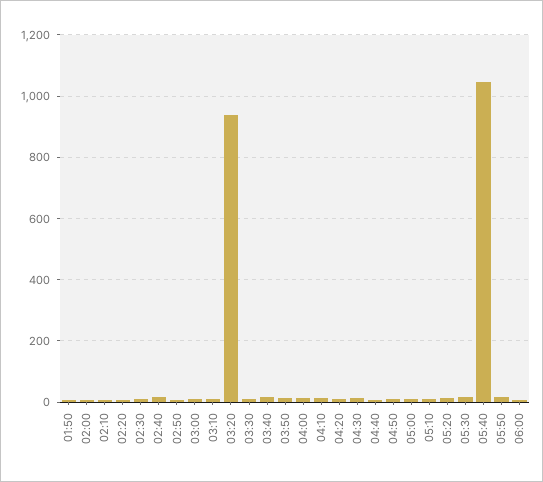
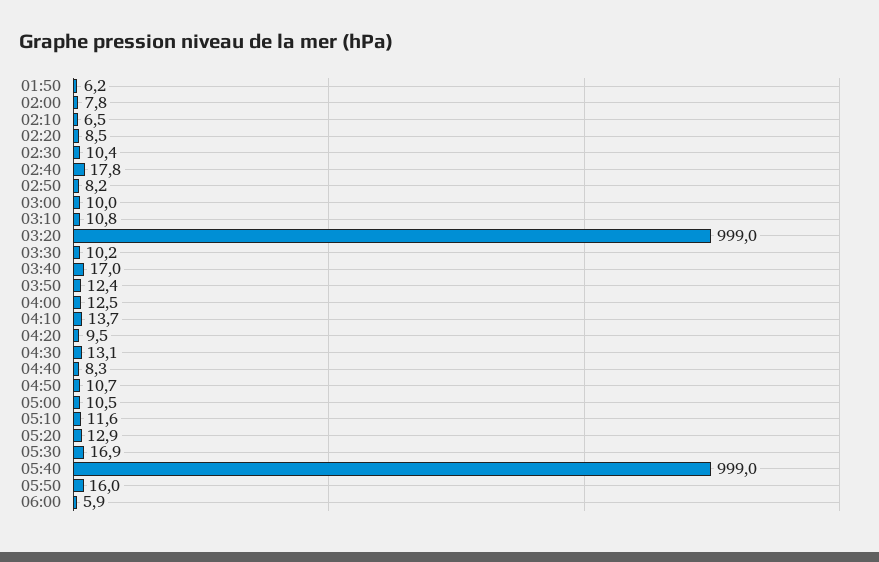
  {
    "01:50": 6.2,
    "02:00": 7.8,
    "02:10": 6.5,
    "02:20": 8.5,
    "02:30": 10.4,
    "02:40": 17.8,
    "02:50": 8.2,
    "03:00": 10,
    "03:10": 10.8,
-   "03:20": 940,
+   "03:20": 999,
    "03:30": 10.2,
    "03:40": 17,
    "03:50": 12.4,
    "04:00": 12.5,
    "04:10": 13.7,
    "04:20": 9.5,
    "04:30": 13.1,
    "04:40": 8.3,
    "04:50": 10.7,
    "05:00": 10.5,
    "05:10": 11.6,
    "05:20": 12.9,
    "05:30": 16.9,
-   "05:40": 1040,
+   "05:40": 999,
    "05:50": 16,
    "06:00": 5.9
  }

